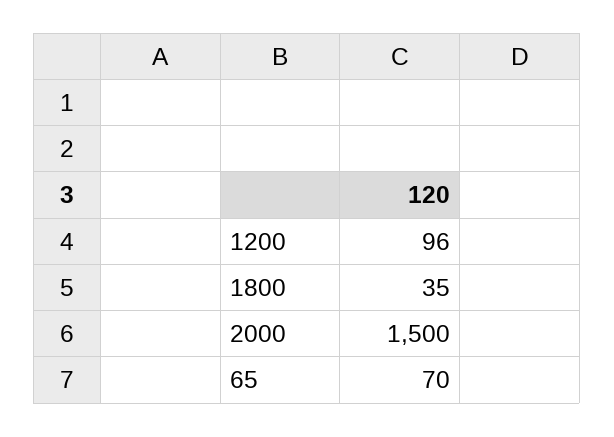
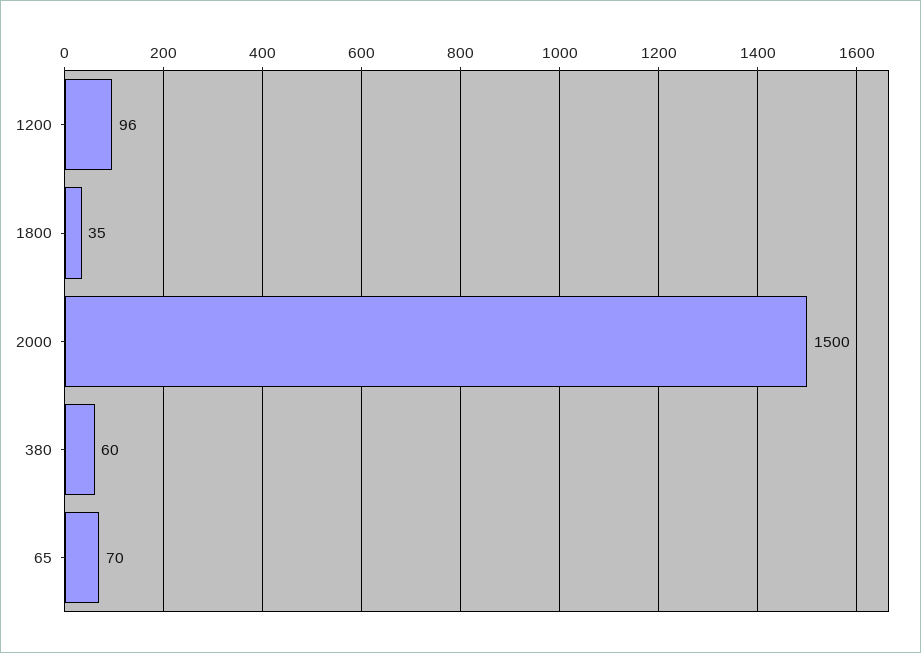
  {
    "1200": 96,
    "1800": 35,
    "2000": 1500,
-   "65": 70
+   "65": 70,
+   "380": 60
  }

